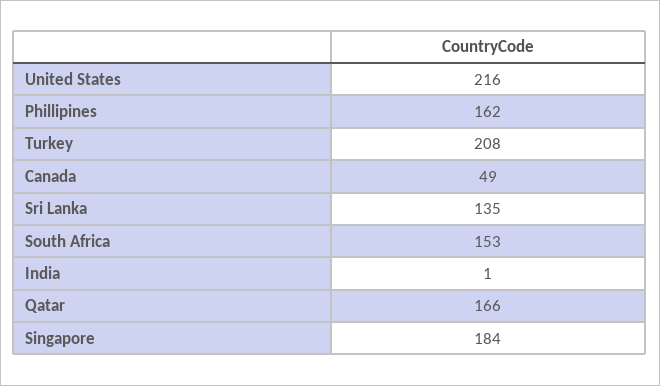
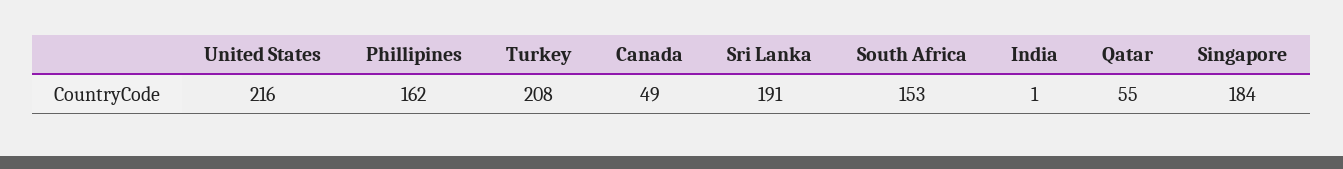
  {
    "United States": 216,
    "Phillipines": 162,
    "Turkey": 208,
    "Canada": 49,
-   "Sri Lanka": 135,
+   "Sri Lanka": 191,
    "South Africa": 153,
    "India": 1,
-   "Qatar": 166,
+   "Qatar": 55,
    "Singapore": 184
  }

